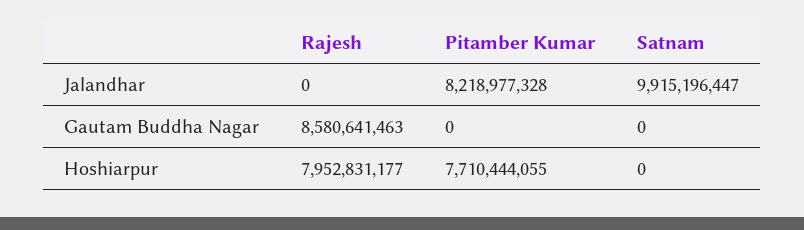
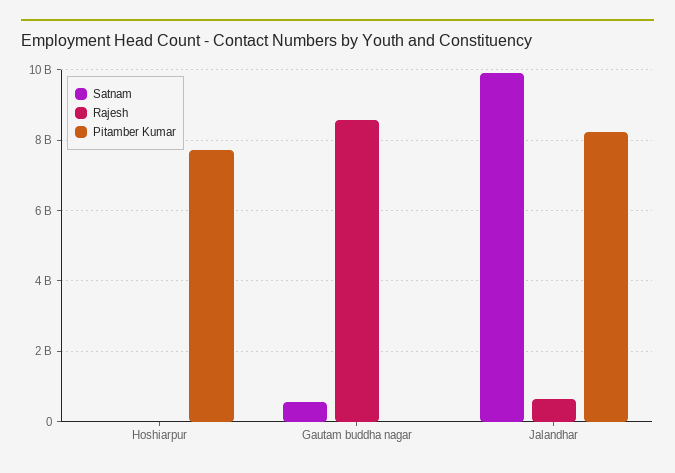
  {
    "Rajesh": {
-     "Jalandhar": 0,
+     "Jalandhar": 600000000,
      "Gautam Buddha Nagar": 8580641463,
-     "Hoshiarpur": 7952831177
+     "Hoshiarpur": 0
    },
    "Pitamber Kumar": {
      "Jalandhar": 8218977328,
      "Gautam Buddha Nagar": 0,
      "Hoshiarpur": 7710444055
    },
    "Satnam": {
      "Jalandhar": 9915196447,
-     "Gautam Buddha Nagar": 0,
+     "Gautam Buddha Nagar": 600000000,
      "Hoshiarpur": 0
    }
  }

